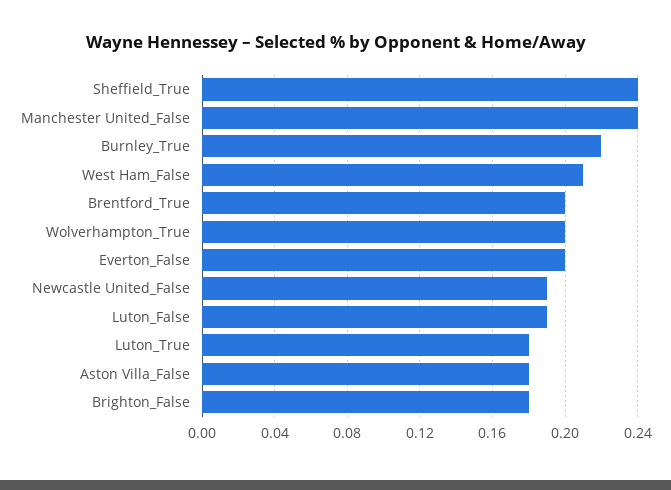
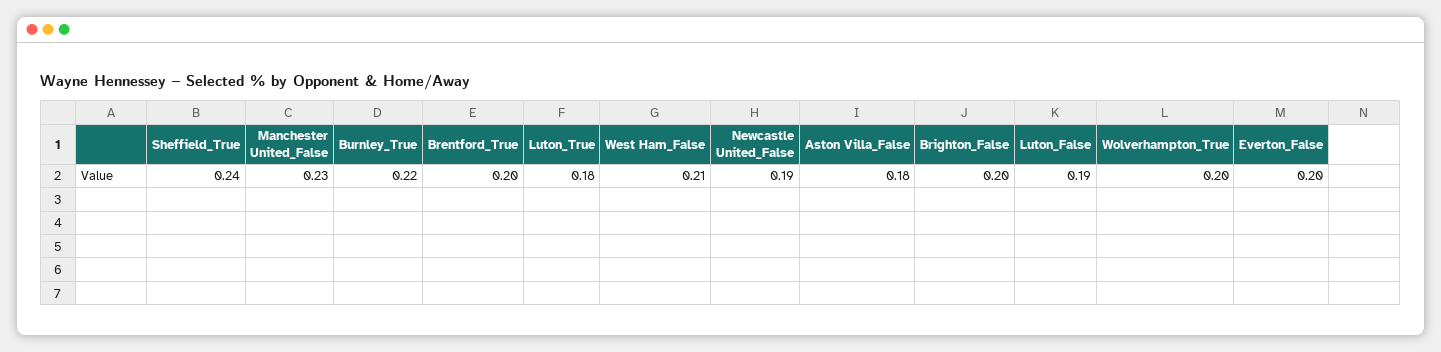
  {
    "Sheffield_True": 0.24,
-   "Manchester United_False": 0.24,
+   "Manchester United_False": 0.23,
    "Burnley_True": 0.22,
    "West Ham_False": 0.21,
    "Brentford_True": 0.2,
    "Wolverhampton_True": 0.2,
    "Everton_False": 0.2,
    "Newcastle United_False": 0.19,
    "Luton_False": 0.19,
    "Luton_True": 0.18,
    "Aston Villa_False": 0.18,
-   "Brighton_False": 0.18
+   "Brighton_False": 0.2
  }

